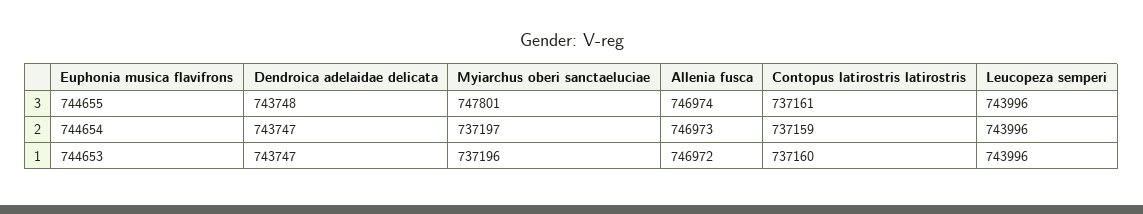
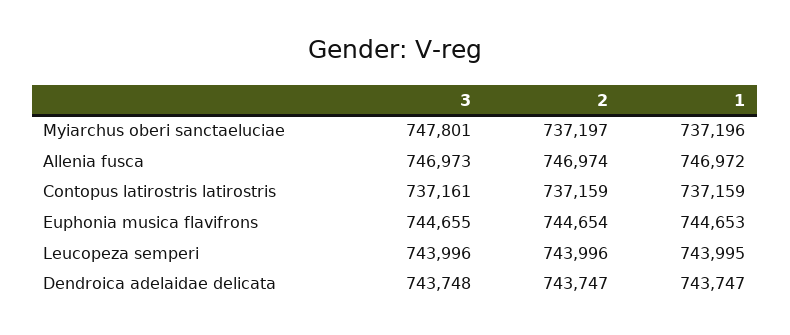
  {
    "Euphonia musica flavifrons": {
      "3": 744655,
      "2": 744654,
      "1": 744653
    },
    "Dendroica adelaidae delicata": {
      "3": 743748,
      "2": 743747,
      "1": 743747
    },
    "Myiarchus oberi sanctaeluciae": {
      "3": 747801,
      "2": 737197,
      "1": 737196
    },
    "Allenia fusca": {
-     "3": 746974,
+     "3": 746973,
-     "2": 746973,
+     "2": 746974,
      "1": 746972
    },
    "Contopus latirostris latirostris": {
      "3": 737161,
      "2": 737159,
-     "1": 737160
+     "1": 737159
    },
    "Leucopeza semperi": {
      "3": 743996,
      "2": 743996,
-     "1": 743996
+     "1": 743995
    }
  }

